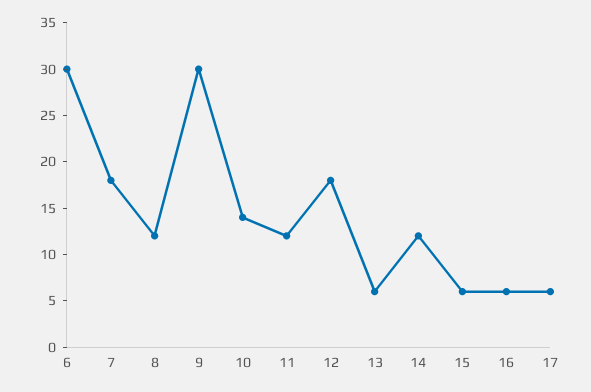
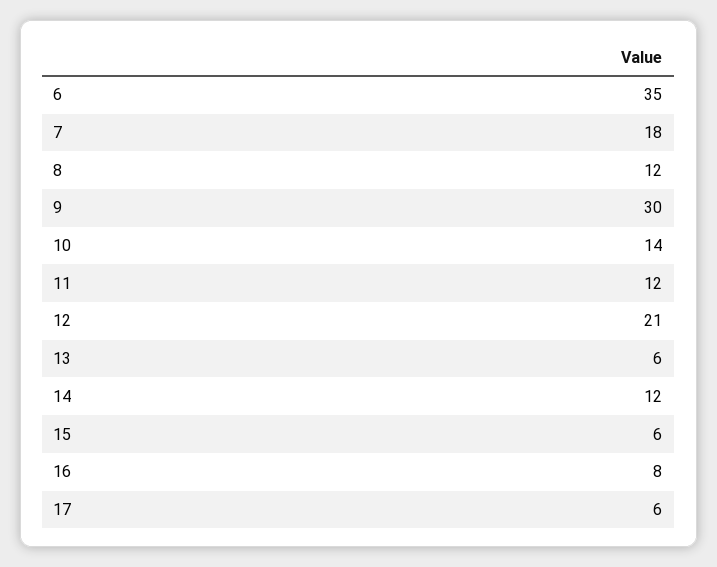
  {
-   "6": 30,
+   "6": 35,
    "7": 18,
    "8": 12,
    "9": 30,
    "10": 14,
    "11": 12,
-   "12": 18,
+   "12": 21,
    "13": 6,
    "14": 12,
    "15": 6,
-   "16": 6,
+   "16": 8,
    "17": 6
  }

